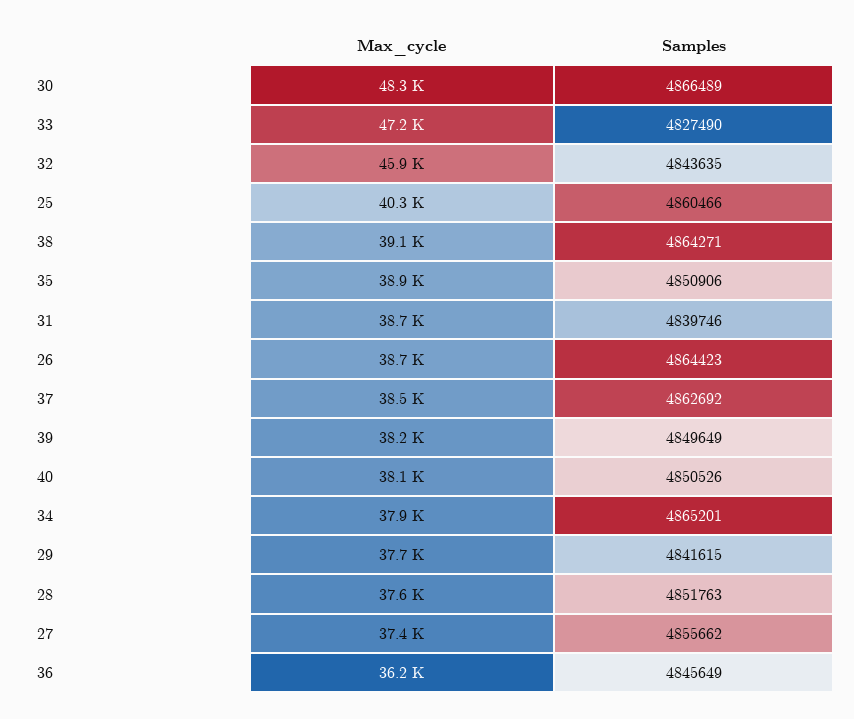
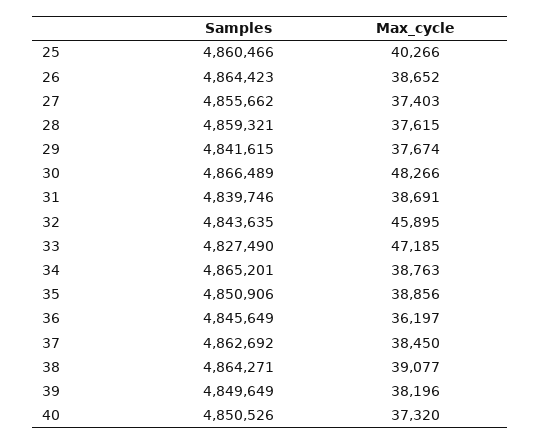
  {
    "Max_cycle": {
      "30": 48266,
      "33": 47185,
      "32": 45895,
      "25": 40266,
      "38": 39077,
      "35": 38856,
      "31": 38691,
      "26": 38652,
      "37": 38450,
      "39": 38196,
-     "40": 38100,
+     "40": 37320,
-     "34": 37900,
+     "34": 38763,
      "29": 37674,
      "28": 37615,
      "27": 37403,
      "36": 36197
    },
    "Samples": {
      "30": 4866489,
      "33": 4827490,
      "32": 4843635,
      "25": 4860466,
      "38": 4864271,
      "35": 4850906,
      "31": 4839746,
      "26": 4864423,
      "37": 4862692,
      "39": 4849649,
      "40": 4850526,
      "34": 4865201,
      "29": 4841615,
-     "28": 4851763,
+     "28": 4859321,
      "27": 4855662,
      "36": 4845649
    }
  }

